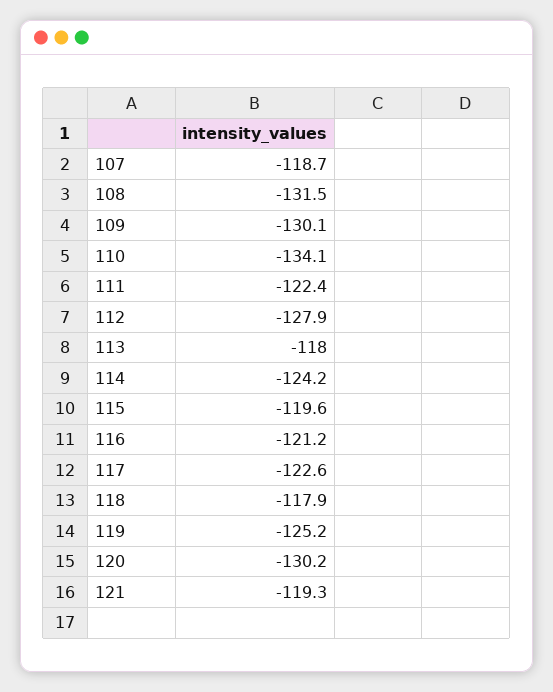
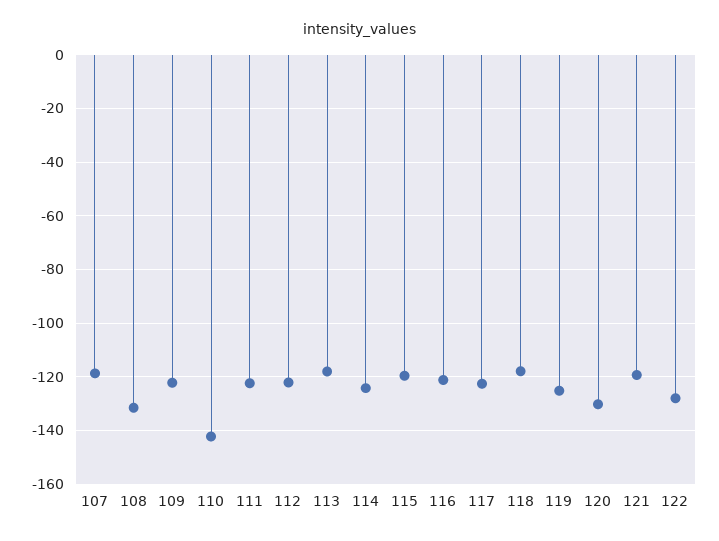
  {
    "107": -118.7,
    "108": -131.5,
-   "109": -130.1,
+   "109": -122.5,
-   "110": -134.1,
+   "110": -142.5,
    "111": -122.4,
-   "112": -127.9,
+   "112": -122.5,
    "113": -118,
    "114": -124.2,
    "115": -119.6,
    "116": -121.2,
    "117": -122.6,
    "118": -117.9,
    "119": -125.2,
    "120": -130.2,
-   "121": -119.3
+   "121": -119.3,
+   "122": -127.5
  }

